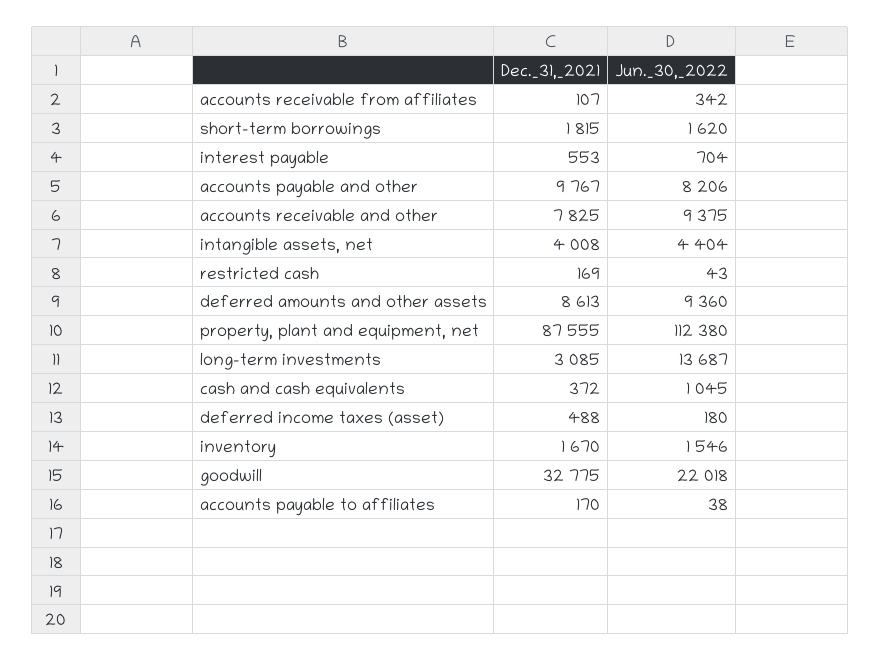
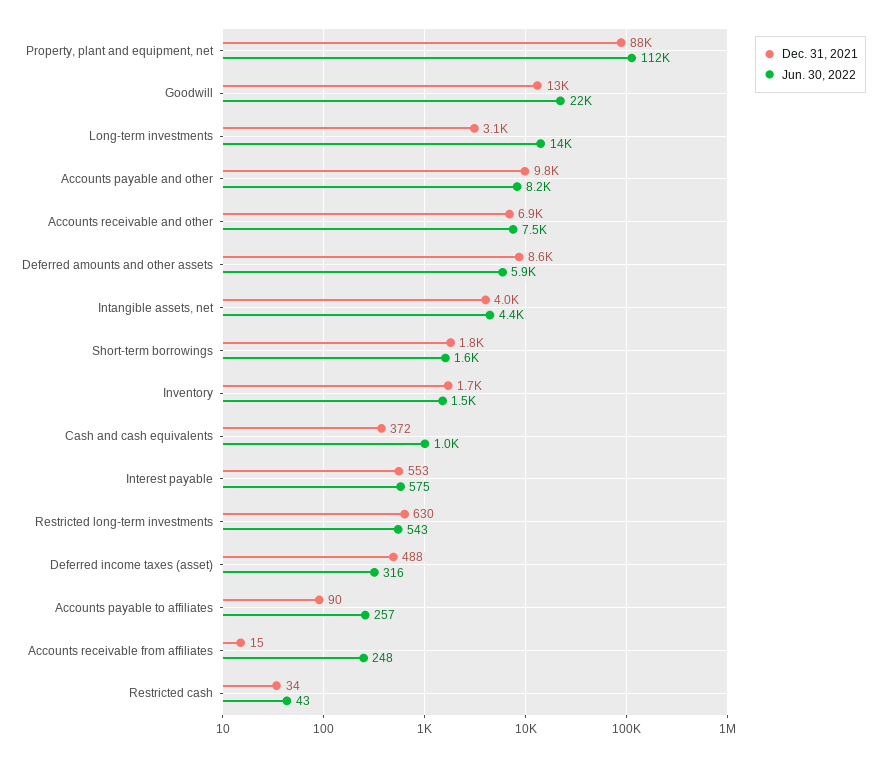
  {
    "Dec._31,_2021": {
-     "accounts receivable from affiliates": 107,
+     "accounts receivable from affiliates": 15,
      "short-term borrowings": 1815,
      "interest payable": 553,
      "accounts payable and other": 9767,
-     "accounts receivable and other": 7825,
+     "accounts receivable and other": 6900,
      "intangible assets, net": 4008,
-     "restricted cash": 169,
+     "restricted cash": 34,
      "deferred amounts and other assets": 8613,
      "property, plant and equipment, net": 87555,
      "long-term investments": 3085,
      "cash and cash equivalents": 372,
      "deferred income taxes (asset)": 488,
      "inventory": 1670,
-     "goodwill": 32775,
+     "goodwill": 13000,
-     "accounts payable to affiliates": 170
+     "accounts payable to affiliates": 90,
+     "Restricted long-term investments": 630
    },
    "Jun._30,_2022": {
-     "accounts receivable from affiliates": 342,
+     "accounts receivable from affiliates": 248,
      "short-term borrowings": 1620,
-     "interest payable": 704,
+     "interest payable": 575,
      "accounts payable and other": 8206,
-     "accounts receivable and other": 9375,
+     "accounts receivable and other": 7500,
      "intangible assets, net": 4404,
      "restricted cash": 43,
-     "deferred amounts and other assets": 9360,
+     "deferred amounts and other assets": 5900,
      "property, plant and equipment, net": 112380,
      "long-term investments": 13687,
      "cash and cash equivalents": 1045,
-     "deferred income taxes (asset)": 180,
+     "deferred income taxes (asset)": 316,
      "inventory": 1546,
      "goodwill": 22018,
-     "accounts payable to affiliates": 38
+     "accounts payable to affiliates": 257,
+     "Restricted long-term investments": 543
    }
  }

